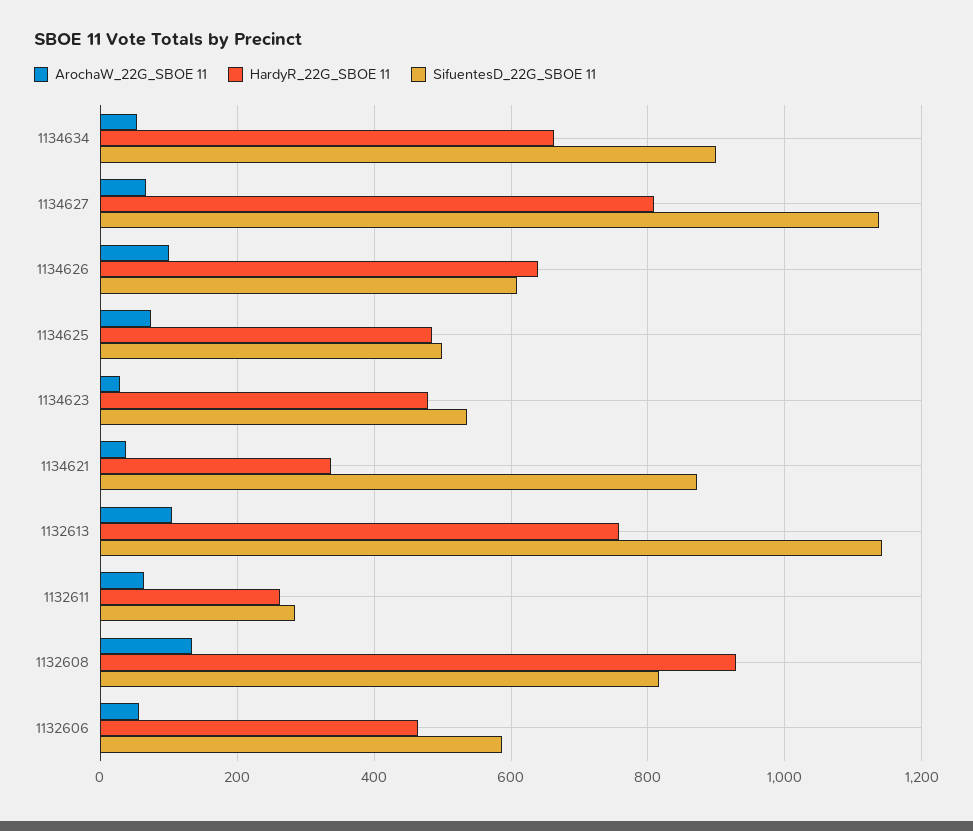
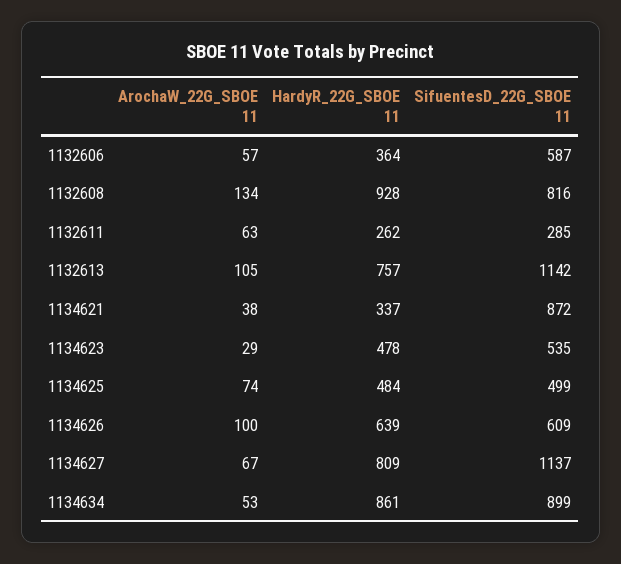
  {
    "ArochaW_22G_SBOE 11": {
      "1134634": 53,
      "1134627": 67,
      "1134626": 100,
      "1134625": 74,
      "1134623": 29,
      "1134621": 38,
      "1132613": 105,
      "1132611": 63,
      "1132608": 134,
      "1132606": 57
    },
    "HardyR_22G_SBOE 11": {
-     "1134634": 660,
+     "1134634": 861,
      "1134627": 809,
      "1134626": 639,
      "1134625": 484,
      "1134623": 478,
      "1134621": 337,
      "1132613": 757,
      "1132611": 262,
      "1132608": 928,
-     "1132606": 460
+     "1132606": 364
    },
    "SifuentesD_22G_SBOE 11": {
      "1134634": 899,
      "1134627": 1137,
      "1134626": 609,
      "1134625": 499,
      "1134623": 535,
      "1134621": 872,
      "1132613": 1142,
      "1132611": 285,
      "1132608": 816,
      "1132606": 587
    }
  }

